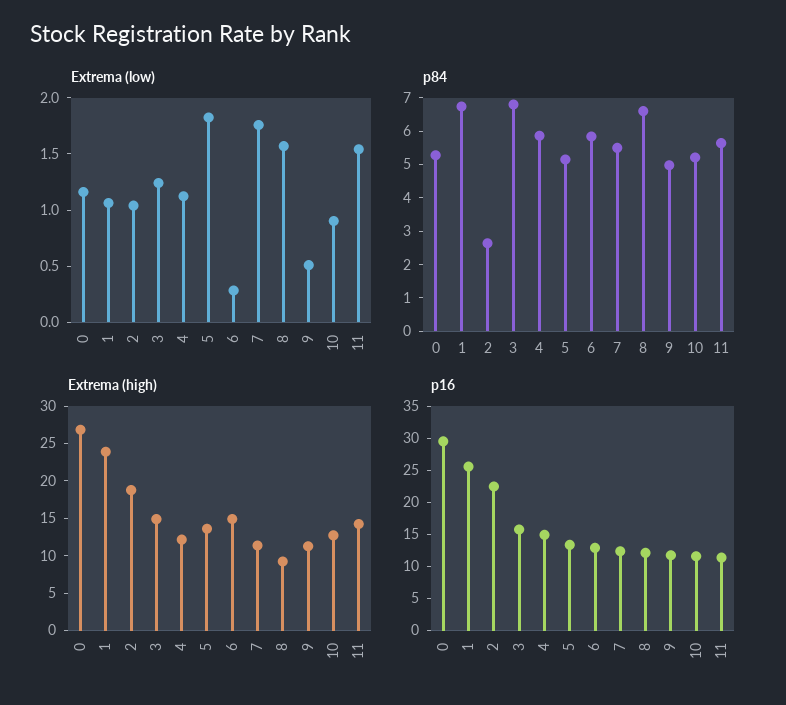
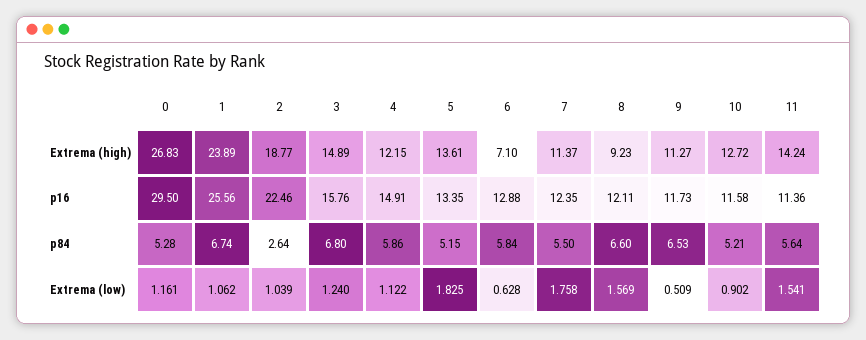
  {
    "Extrema (low)": {
      "0": 1.161,
      "1": 1.062,
      "2": 1.039,
      "3": 1.24,
      "4": 1.122,
      "5": 1.825,
-     "6": 0.3,
+     "6": 0.628,
      "7": 1.758,
      "8": 1.569,
      "9": 0.509,
      "10": 0.902,
      "11": 1.541
    },
    "p84": {
      "0": 5.28,
      "1": 6.74,
      "2": 2.64,
      "3": 6.8,
      "4": 5.86,
      "5": 5.15,
      "6": 5.84,
      "7": 5.5,
      "8": 6.6,
-     "9": 5,
+     "9": 6.53,
      "10": 5.21,
      "11": 5.64
    },
    "Extrema (high)": {
      "0": 26.83,
      "1": 23.89,
      "2": 18.77,
      "3": 14.89,
      "4": 12.15,
      "5": 13.61,
-     "6": 15,
+     "6": 7.1,
      "7": 11.37,
      "8": 9.23,
      "9": 11.27,
      "10": 12.72,
      "11": 14.24
    },
    "p16": {
      "0": 29.5,
      "1": 25.56,
      "2": 22.46,
      "3": 15.76,
      "4": 14.91,
      "5": 13.35,
      "6": 12.88,
      "7": 12.35,
      "8": 12.11,
      "9": 11.73,
      "10": 11.58,
      "11": 11.36
    }
  }

